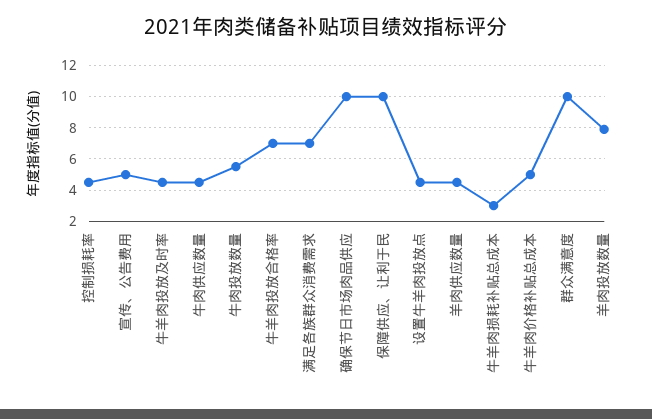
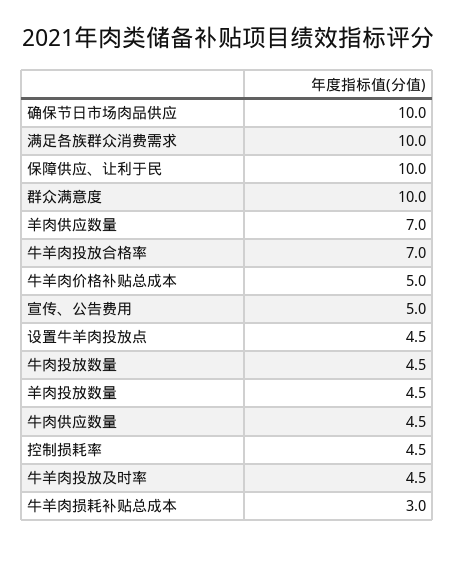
  {
    "控制损耗率": 4.5,
    "宣传、公告费用": 5,
    "牛羊肉投放及时率": 4.5,
    "牛肉供应数量": 4.5,
-   "牛肉投放数量": 5.5,
+   "牛肉投放数量": 4.5,
    "牛羊肉投放合格率": 7,
-   "满足各族群众消费需求": 7,
+   "满足各族群众消费需求": 10,
    "确保节日市场肉品供应": 10,
    "保障供应、让利于民": 10,
    "设置牛羊肉投放点": 4.5,
-   "羊肉供应数量": 4.5,
+   "羊肉供应数量": 7,
    "牛羊肉损耗补贴总成本": 3,
    "牛羊肉价格补贴总成本": 5,
    "群众满意度": 10,
-   "羊肉投放数量": 8
+   "羊肉投放数量": 4.5
  }

